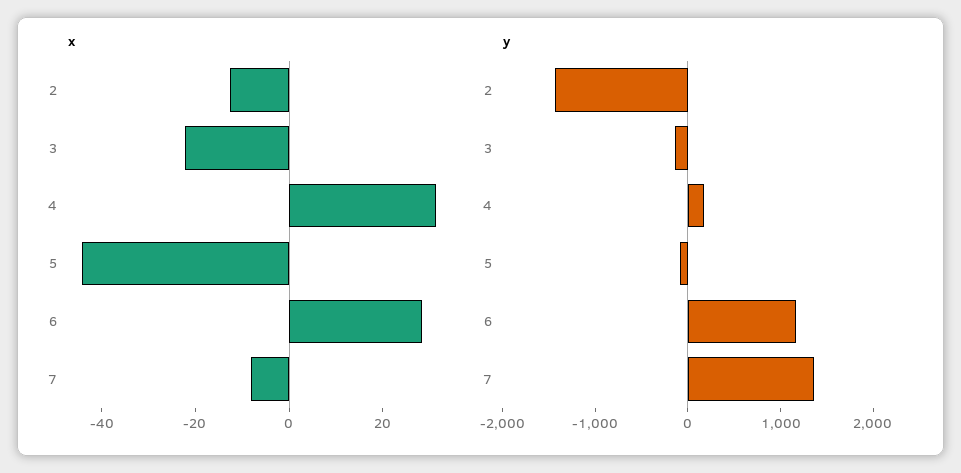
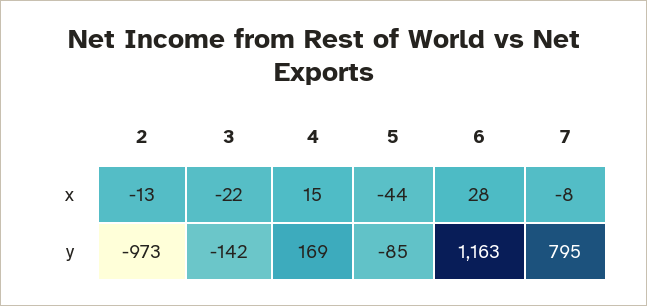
  {
    "x": {
      "2": -13,
      "3": -22,
-     "4": 30,
+     "4": 15,
      "5": -44,
      "6": 28,
      "7": -8
    },
    "y": {
-     "2": -1400,
+     "2": -973,
      "3": -142,
      "4": 169,
      "5": -85,
      "6": 1163,
-     "7": 1400
+     "7": 795
    }
  }

